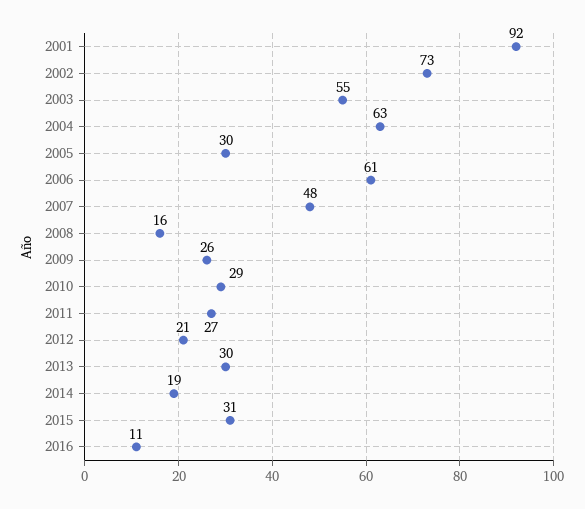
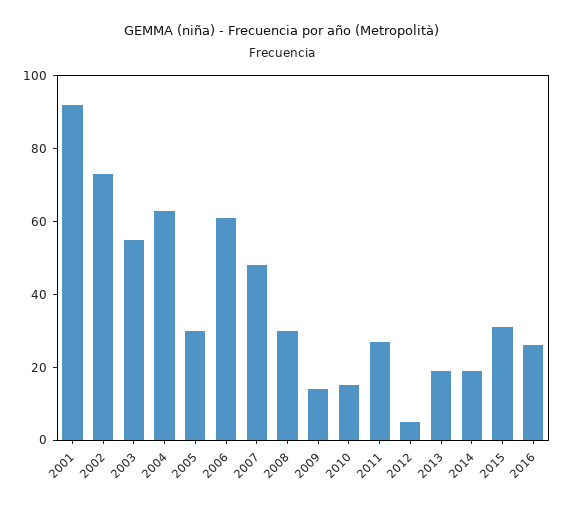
  {
    "2001": 92,
    "2002": 73,
    "2003": 55,
    "2004": 63,
    "2005": 30,
    "2006": 61,
    "2007": 48,
-   "2008": 16,
+   "2008": 30,
-   "2009": 26,
+   "2009": 15,
-   "2010": 29,
+   "2010": 15,
    "2011": 27,
-   "2012": 21,
+   "2012": 5,
-   "2013": 30,
+   "2013": 20,
    "2014": 19,
    "2015": 31,
-   "2016": 11
+   "2016": 25
  }

